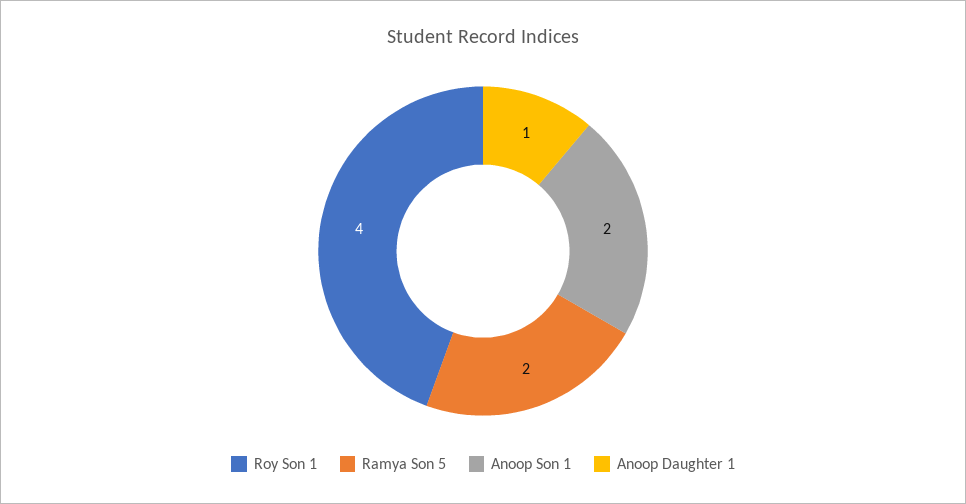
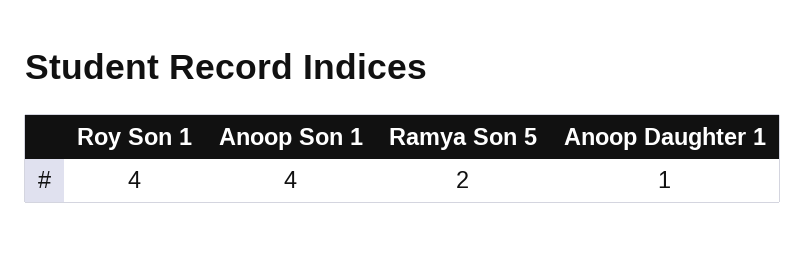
  {
    "Roy Son 1": 4,
    "Ramya Son 5": 2,
-   "Anoop Son 1": 2,
+   "Anoop Son 1": 4,
    "Anoop Daughter 1": 1
  }

